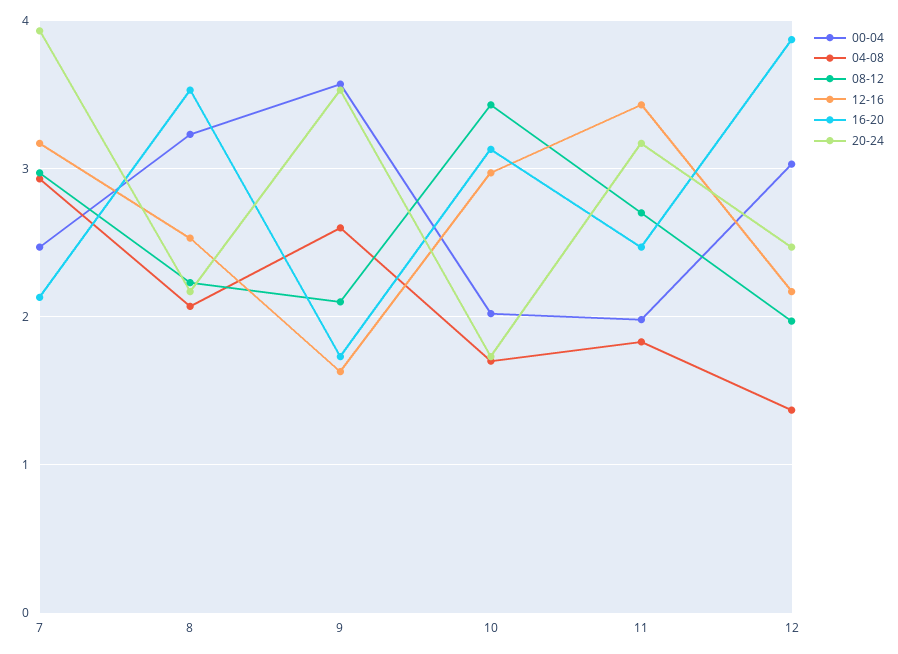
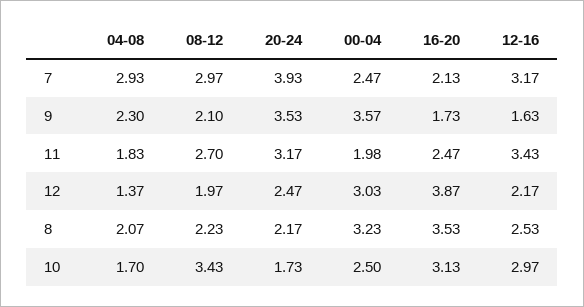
  {
    "00-04": {
      "7": 2.47,
      "8": 3.23,
      "9": 3.57,
-     "10": 2,
+     "10": 2.5,
      "11": 1.98,
      "12": 3.03
    },
    "04-08": {
      "7": 2.93,
      "8": 2.07,
-     "9": 2.6,
+     "9": 2.3,
      "10": 1.7,
      "11": 1.83,
      "12": 1.37
    },
    "08-12": {
      "7": 2.97,
      "8": 2.23,
      "9": 2.1,
      "10": 3.43,
      "11": 2.7,
      "12": 1.97
    },
    "12-16": {
      "7": 3.17,
      "8": 2.53,
      "9": 1.63,
      "10": 2.97,
      "11": 3.43,
      "12": 2.17
    },
    "16-20": {
      "7": 2.13,
      "8": 3.53,
      "9": 1.73,
      "10": 3.13,
      "11": 2.47,
      "12": 3.87
    },
    "20-24": {
      "7": 3.93,
      "8": 2.17,
      "9": 3.53,
      "10": 1.73,
      "11": 3.17,
      "12": 2.47
    }
  }

